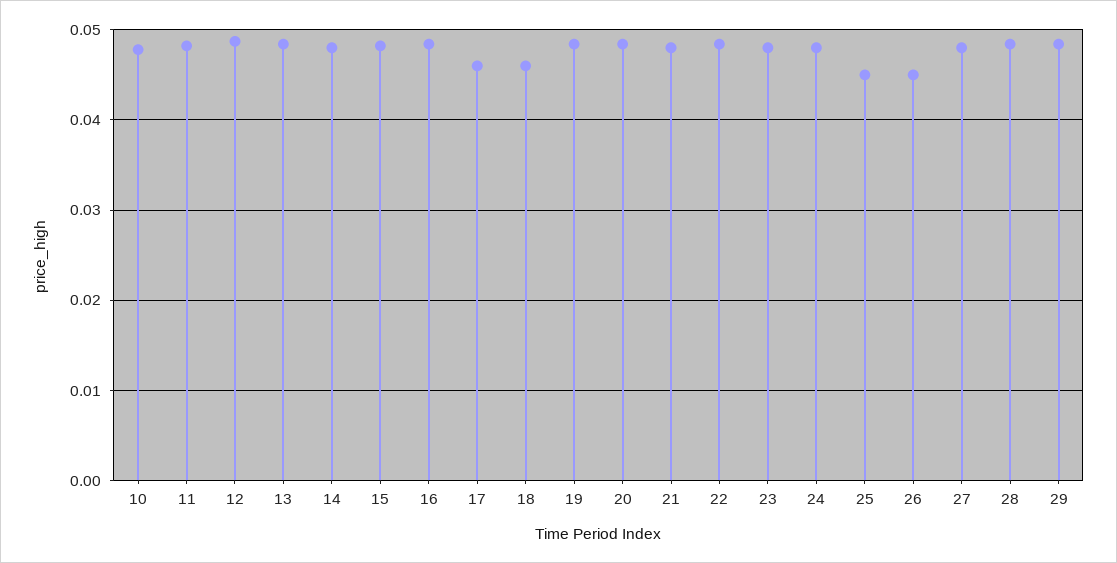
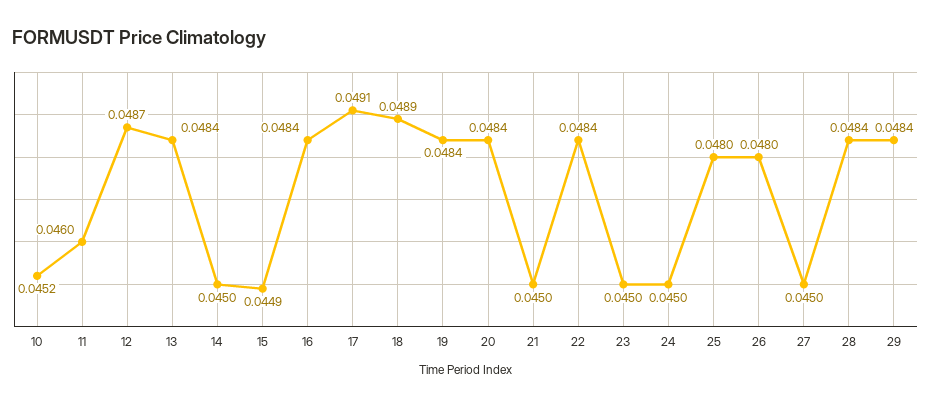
  {
-   "10": 0.048,
+   "10": 0.0452,
-   "11": 0.048,
+   "11": 0.046,
    "12": 0.0487,
    "13": 0.0484,
-   "14": 0.048,
+   "14": 0.045,
-   "15": 0.048,
+   "15": 0.0449,
    "16": 0.0484,
-   "17": 0.046,
+   "17": 0.0491,
-   "18": 0.046,
+   "18": 0.0489,
    "19": 0.0484,
    "20": 0.0484,
-   "21": 0.048,
+   "21": 0.045,
    "22": 0.0484,
-   "23": 0.048,
+   "23": 0.045,
-   "24": 0.048,
+   "24": 0.045,
-   "25": 0.045,
+   "25": 0.048,
-   "26": 0.045,
+   "26": 0.048,
-   "27": 0.048,
+   "27": 0.045,
    "28": 0.0484,
    "29": 0.0484
  }

